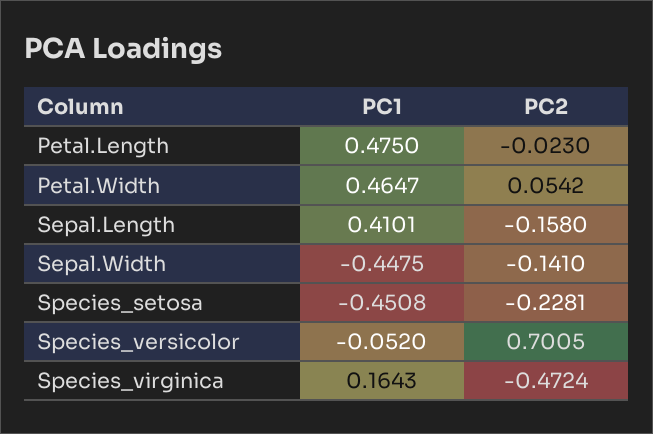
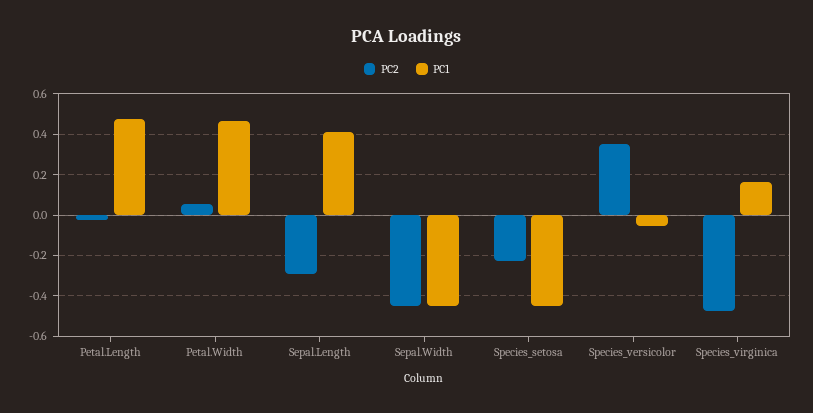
  {
    "PC1": {
      "Petal.Length": 0.475,
      "Petal.Width": 0.4647,
      "Sepal.Length": 0.4101,
      "Sepal.Width": -0.4475,
      "Species_setosa": -0.4508,
      "Species_versicolor": -0.052,
      "Species_virginica": 0.1643
    },
    "PC2": {
      "Petal.Length": -0.023,
      "Petal.Width": 0.0542,
-     "Sepal.Length": -0.158,
+     "Sepal.Length": -0.3,
-     "Sepal.Width": -0.141,
+     "Sepal.Width": -0.45,
      "Species_setosa": -0.2281,
-     "Species_versicolor": 0.7005,
+     "Species_versicolor": 0.35,
      "Species_virginica": -0.4724
    }
  }

